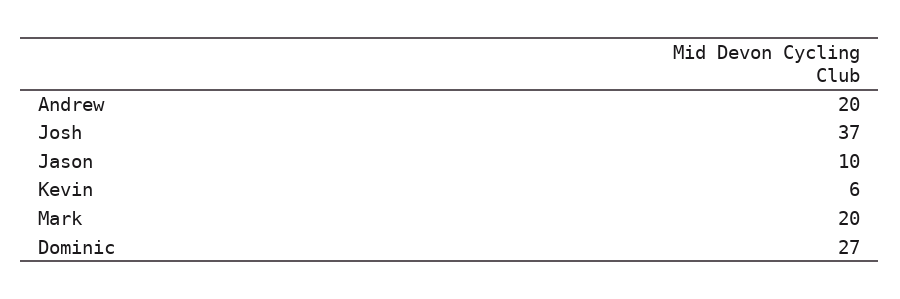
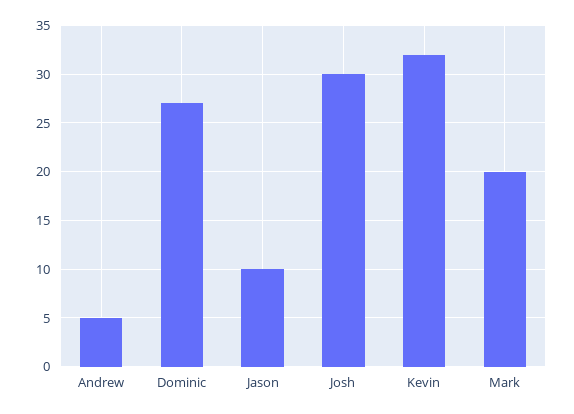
  {
-   "Andrew": 20,
+   "Andrew": 5,
-   "Josh": 37,
+   "Josh": 30,
    "Jason": 10,
-   "Kevin": 6,
+   "Kevin": 32,
    "Mark": 20,
    "Dominic": 27
  }

